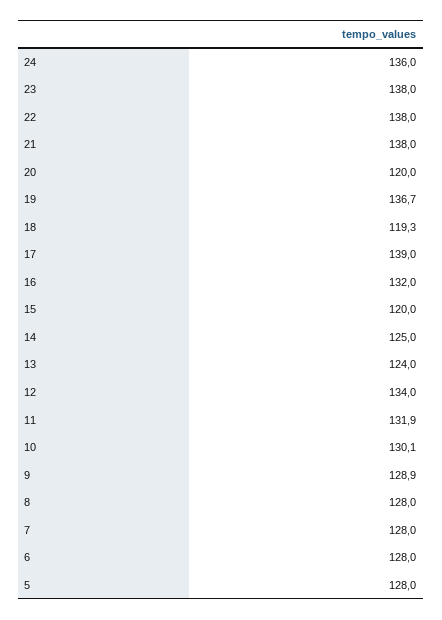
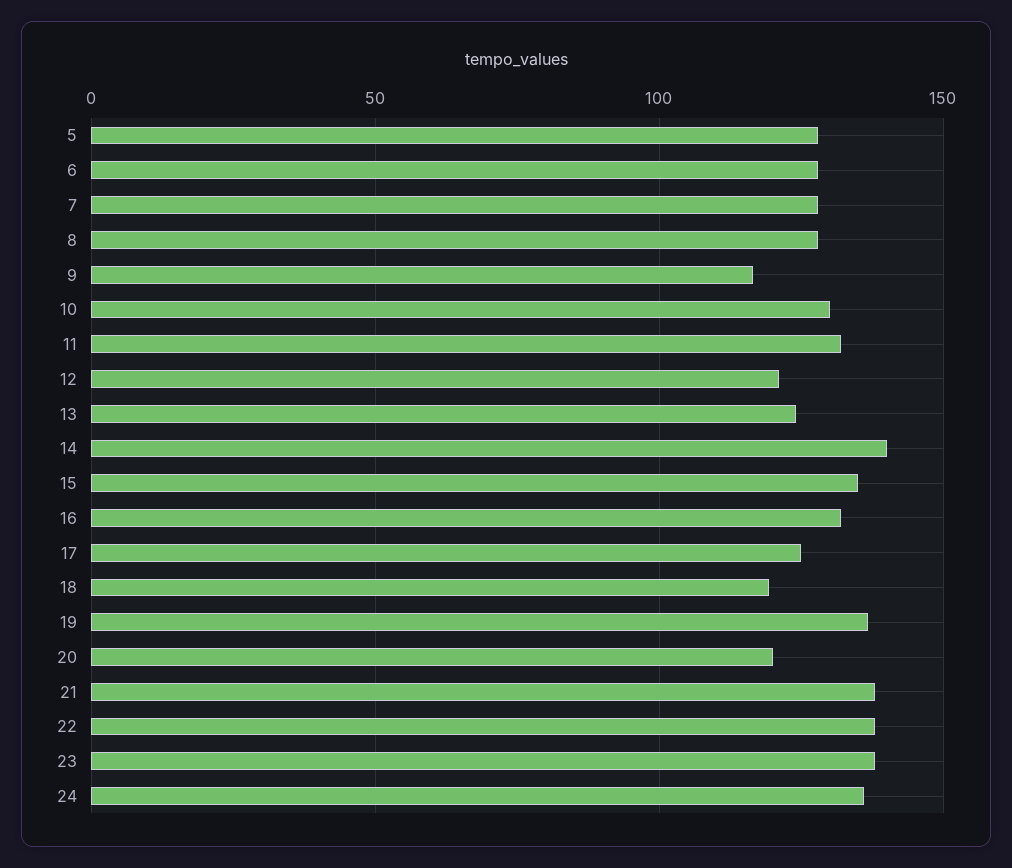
  {
    "24": 136,
    "23": 138,
    "22": 138,
    "21": 138,
    "20": 120,
    "19": 136.7,
    "18": 119.3,
-   "17": 139,
+   "17": 125,
    "16": 132,
-   "15": 120,
+   "15": 135,
-   "14": 125,
+   "14": 140,
    "13": 124,
-   "12": 134,
+   "12": 120,
    "11": 131.9,
    "10": 130.1,
-   "9": 128.9,
+   "9": 115,
    "8": 128,
    "7": 128,
    "6": 128,
    "5": 128
  }

